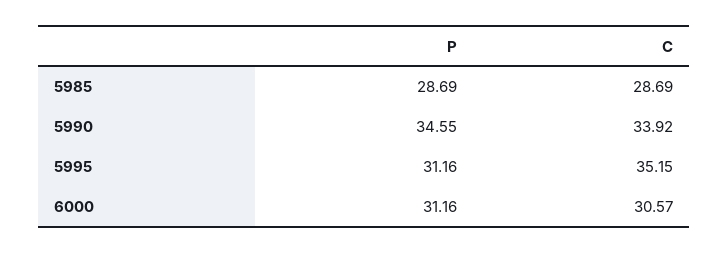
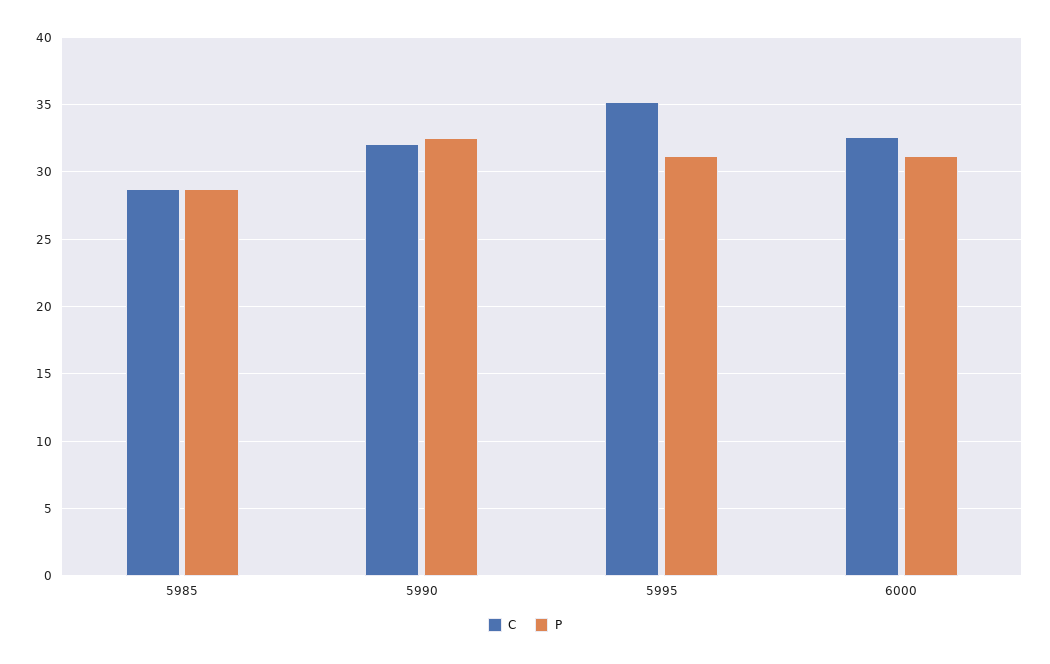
  {
    "P": {
      "5985": 28.69,
-     "5990": 34.55,
+     "5990": 32.5,
      "5995": 31.16,
      "6000": 31.16
    },
    "C": {
      "5985": 28.69,
-     "5990": 33.92,
+     "5990": 32,
      "5995": 35.15,
-     "6000": 30.57
+     "6000": 32.5
    }
  }

